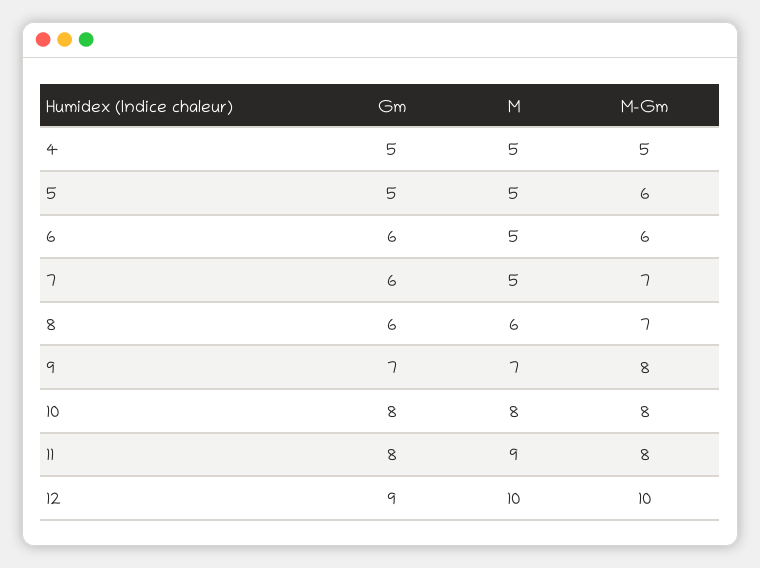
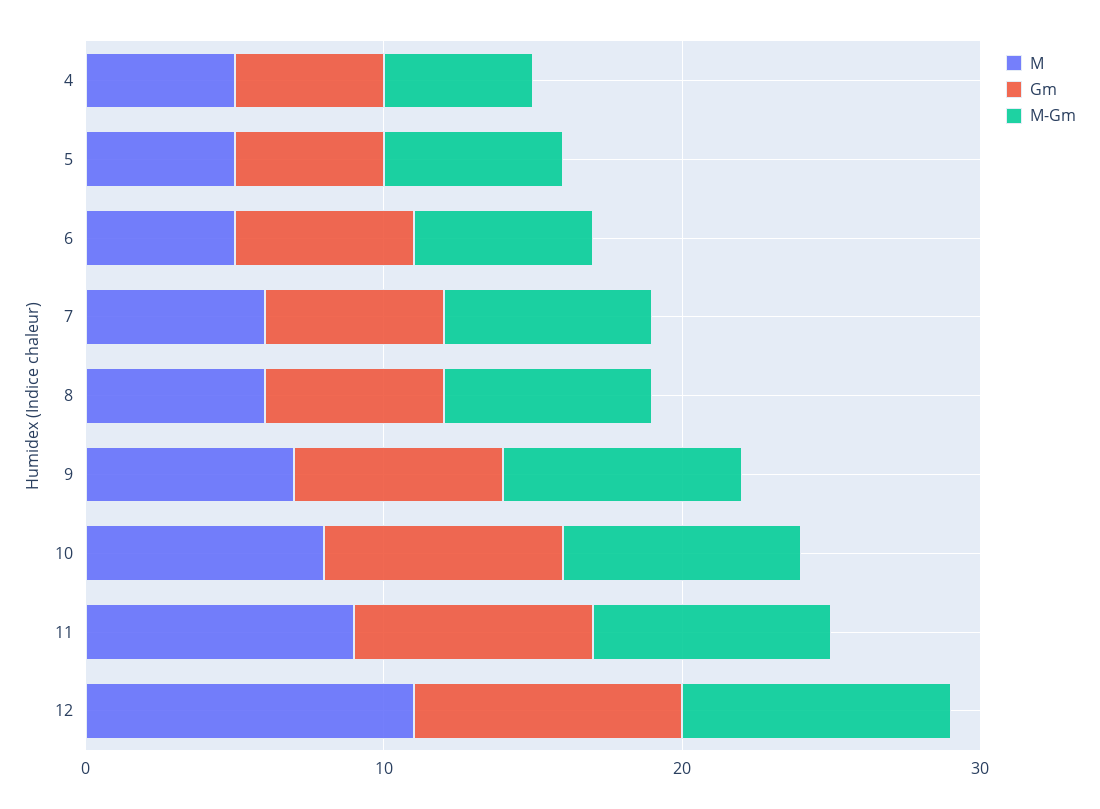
  {
    "Gm": {
      "4": 5,
      "5": 5,
      "6": 6,
      "7": 6,
      "8": 6,
      "9": 7,
      "10": 8,
      "11": 8,
      "12": 9
    },
    "M": {
      "4": 5,
      "5": 5,
      "6": 5,
-     "7": 5,
+     "7": 6,
      "8": 6,
      "9": 7,
      "10": 8,
      "11": 9,
-     "12": 10
+     "12": 11
    },
    "M-Gm": {
      "4": 5,
      "5": 6,
      "6": 6,
      "7": 7,
      "8": 7,
      "9": 8,
      "10": 8,
      "11": 8,
-     "12": 10
+     "12": 9
    }
  }

